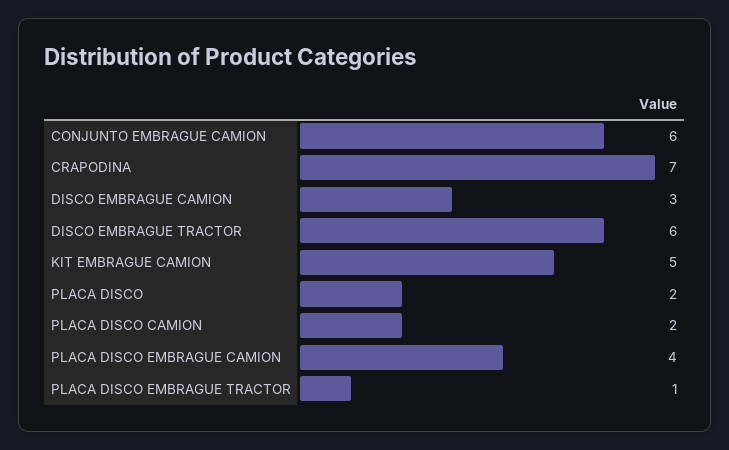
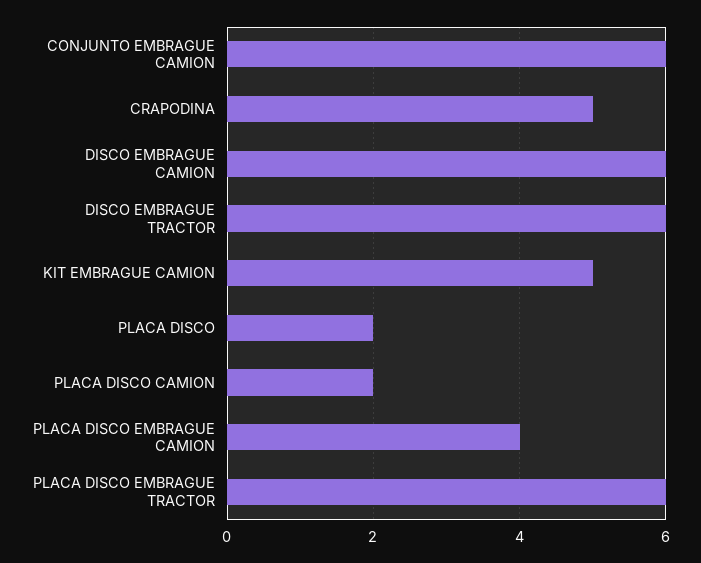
  {
    "CONJUNTO EMBRAGUE CAMION": 6,
-   "CRAPODINA": 7,
+   "CRAPODINA": 5,
-   "DISCO EMBRAGUE CAMION": 3,
+   "DISCO EMBRAGUE CAMION": 6,
    "DISCO EMBRAGUE TRACTOR": 6,
    "KIT EMBRAGUE CAMION": 5,
    "PLACA DISCO": 2,
    "PLACA DISCO CAMION": 2,
    "PLACA DISCO EMBRAGUE CAMION": 4,
-   "PLACA DISCO EMBRAGUE TRACTOR": 1
+   "PLACA DISCO EMBRAGUE TRACTOR": 6
  }

